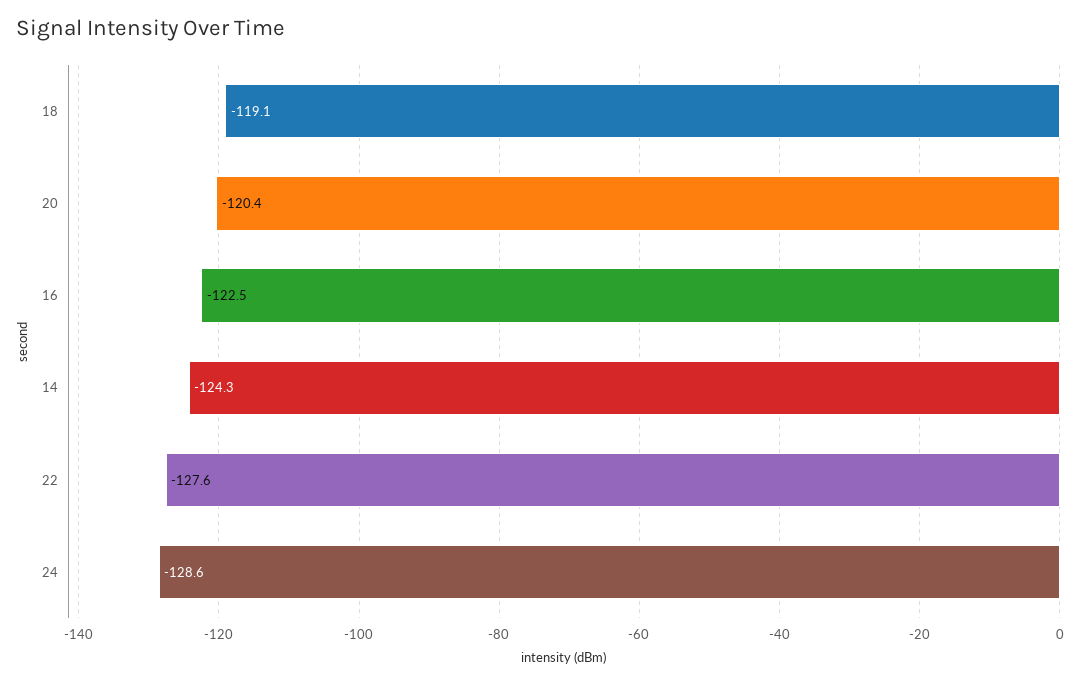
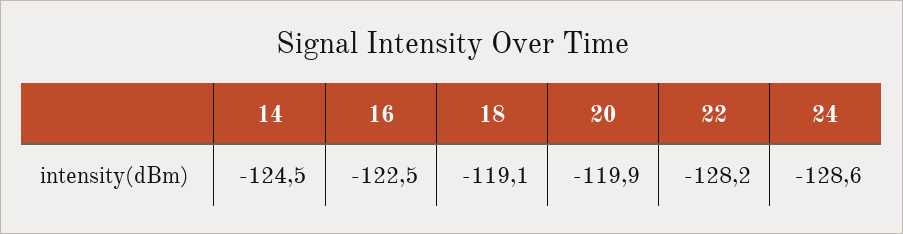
  {
    "18": -119.1,
-   "20": -120.4,
+   "20": -119.9,
    "16": -122.5,
-   "14": -124.3,
+   "14": -124.5,
-   "22": -127.6,
+   "22": -128.2,
    "24": -128.6
  }

